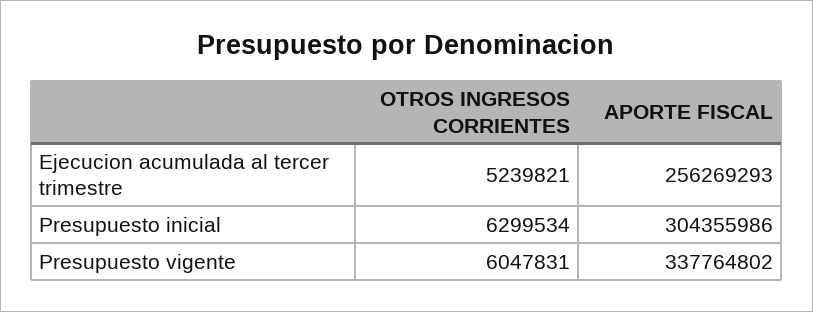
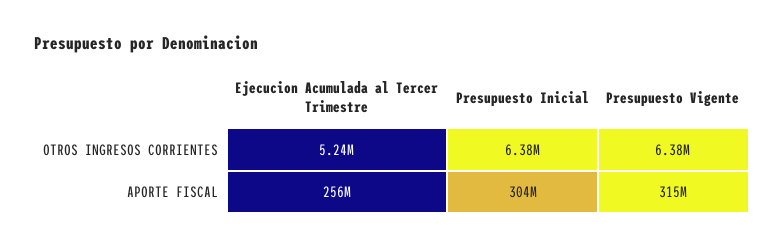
  {
    "OTROS INGRESOS CORRIENTES": {
      "Ejecucion acumulada al tercer trimestre": 5239821,
-     "Presupuesto inicial": 6299534,
+     "Presupuesto inicial": 6380000,
-     "Presupuesto vigente": 6047831
+     "Presupuesto vigente": 6380000
    },
    "APORTE FISCAL": {
      "Ejecucion acumulada al tercer trimestre": 256269293,
      "Presupuesto inicial": 304355986,
-     "Presupuesto vigente": 337764802
+     "Presupuesto vigente": 315000000
    }
  }

